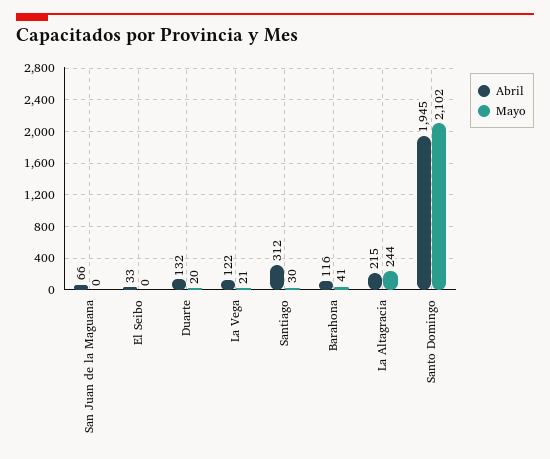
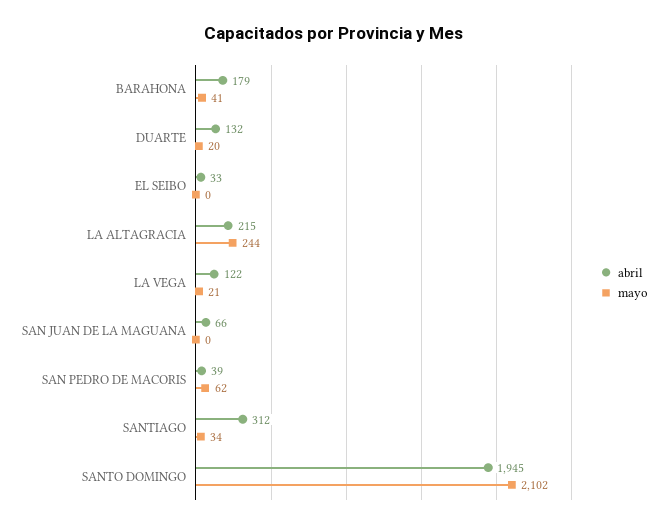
  {
    "Abril": {
      "San Juan de la Maguana": 66,
      "El Seibo": 33,
      "Duarte": 132,
      "La Vega": 122,
      "Santiago": 312,
-     "Barahona": 116,
+     "Barahona": 179,
      "La Altagracia": 215,
-     "Santo Domingo": 1945
+     "Santo Domingo": 1945,
+     "SAN PEDRO DE MACORIS": 39
    },
    "Mayo": {
      "San Juan de la Maguana": 0,
      "El Seibo": 0,
      "Duarte": 20,
      "La Vega": 21,
-     "Santiago": 30,
+     "Santiago": 34,
      "Barahona": 41,
      "La Altagracia": 244,
-     "Santo Domingo": 2102
+     "Santo Domingo": 2102,
+     "SAN PEDRO DE MACORIS": 62
    }
  }

